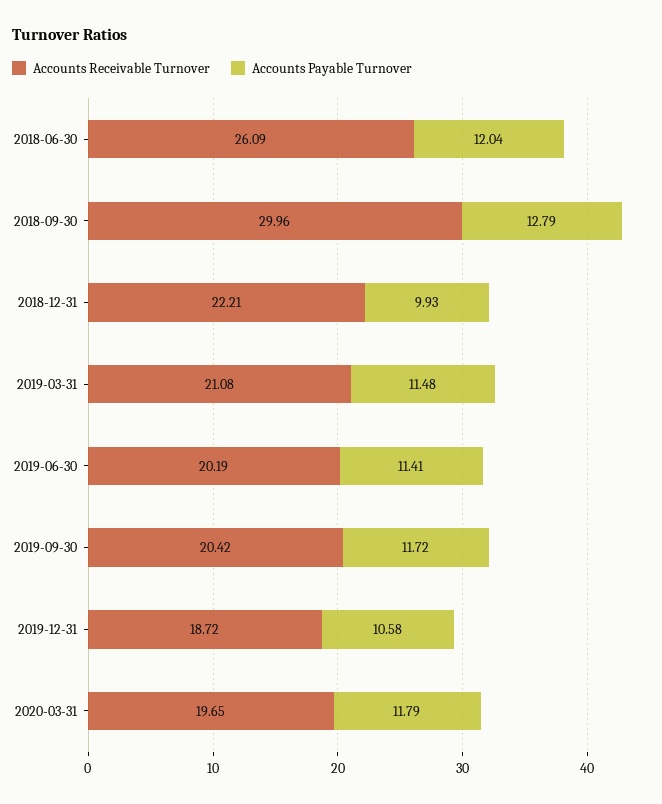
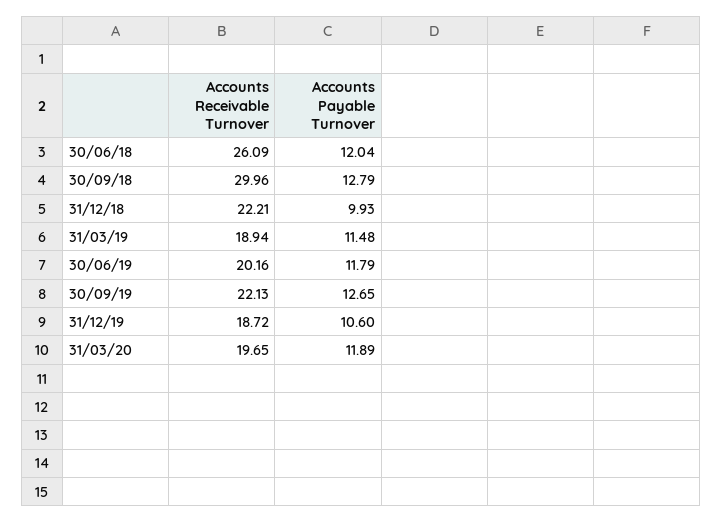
  {
    "Accounts Receivable Turnover": {
      "2018-06-30": 26.09,
      "2018-09-30": 29.96,
      "2018-12-31": 22.21,
-     "2019-03-31": 21.08,
+     "2019-03-31": 18.94,
-     "2019-06-30": 20.19,
+     "2019-06-30": 20.16,
-     "2019-09-30": 20.42,
+     "2019-09-30": 22.13,
      "2019-12-31": 18.72,
      "2020-03-31": 19.65
    },
    "Accounts Payable Turnover": {
      "2018-06-30": 12.04,
      "2018-09-30": 12.79,
      "2018-12-31": 9.93,
      "2019-03-31": 11.48,
-     "2019-06-30": 11.41,
+     "2019-06-30": 11.79,
-     "2019-09-30": 11.72,
+     "2019-09-30": 12.65,
-     "2019-12-31": 10.58,
+     "2019-12-31": 10.6,
-     "2020-03-31": 11.79
+     "2020-03-31": 11.89
    }
  }

